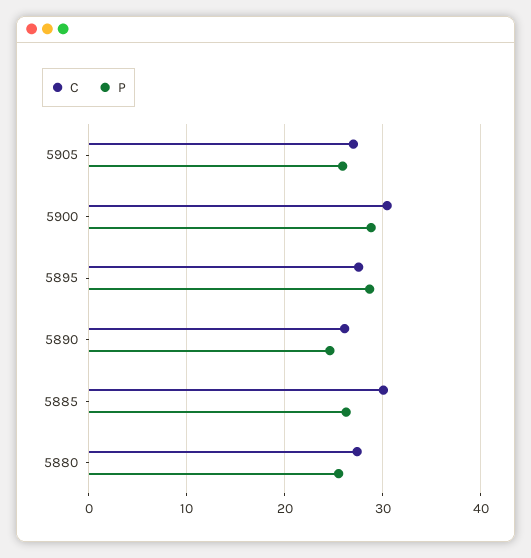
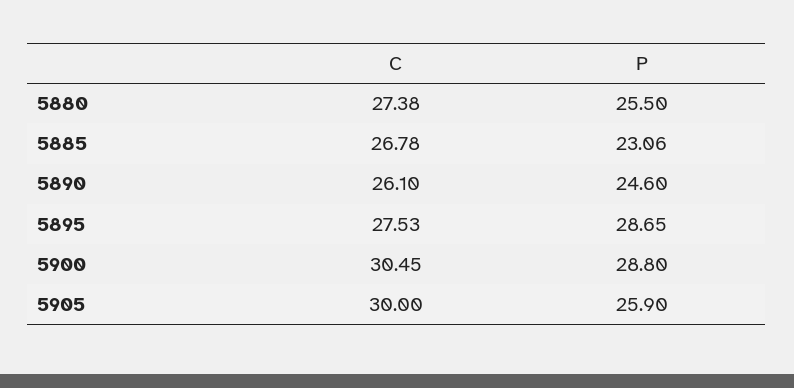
  {
    "C": {
-     "5905": 27,
+     "5905": 30,
      "5900": 30.45,
      "5895": 27.53,
      "5890": 26.1,
-     "5885": 30,
+     "5885": 26.78,
      "5880": 27.38
    },
    "P": {
      "5905": 25.9,
      "5900": 28.8,
      "5895": 28.65,
      "5890": 24.6,
-     "5885": 26,
+     "5885": 23.06,
      "5880": 25.5
    }
  }

